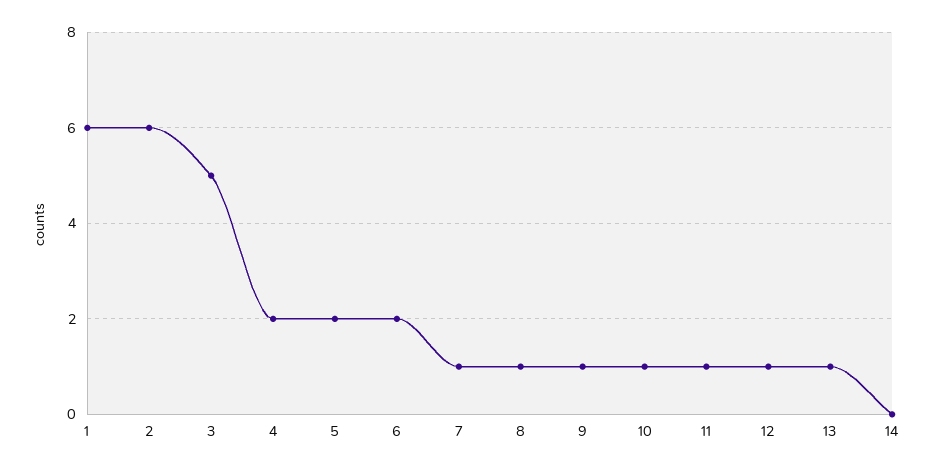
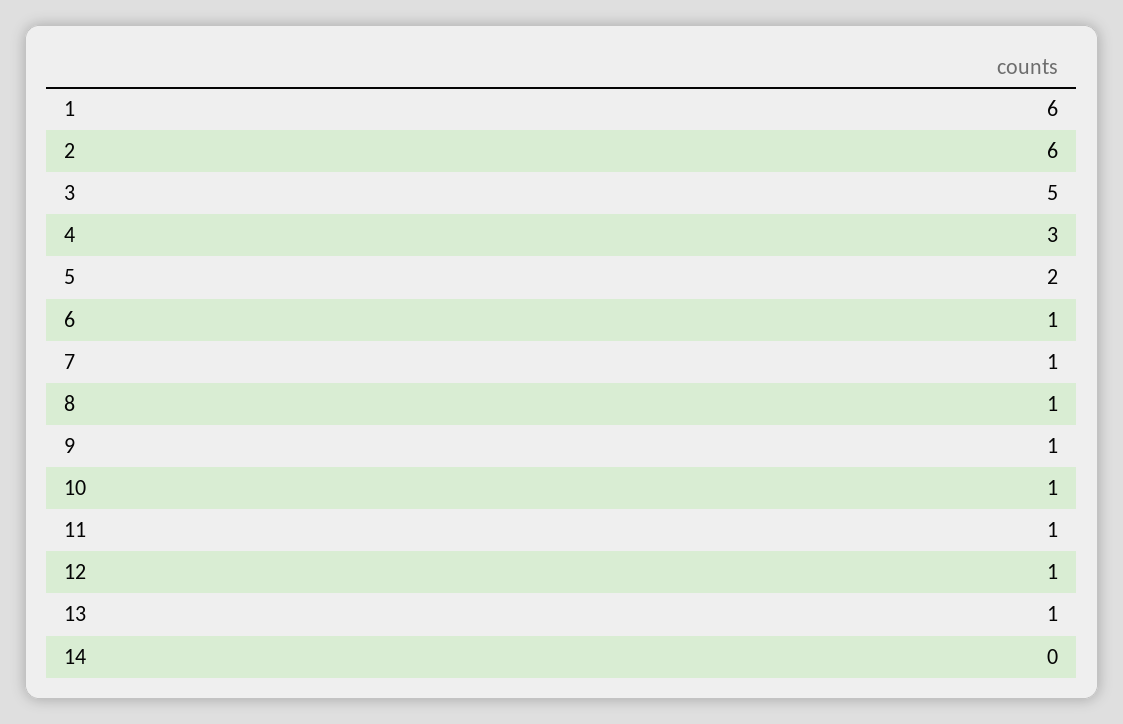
  {
    "1": 6,
    "2": 6,
    "3": 5,
-   "4": 2,
+   "4": 3,
    "5": 2,
-   "6": 2,
+   "6": 1,
    "7": 1,
    "8": 1,
    "9": 1,
    "10": 1,
    "11": 1,
    "12": 1,
    "13": 1,
    "14": 0
  }

